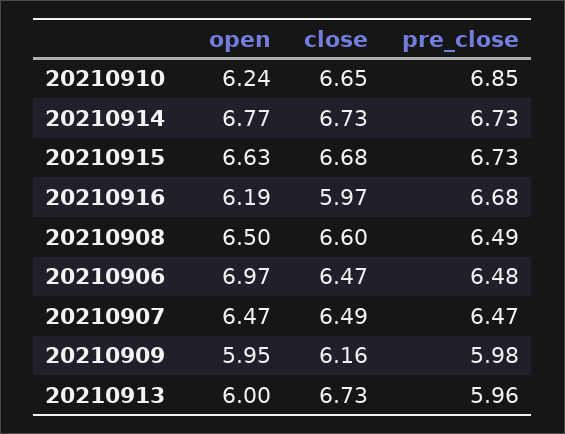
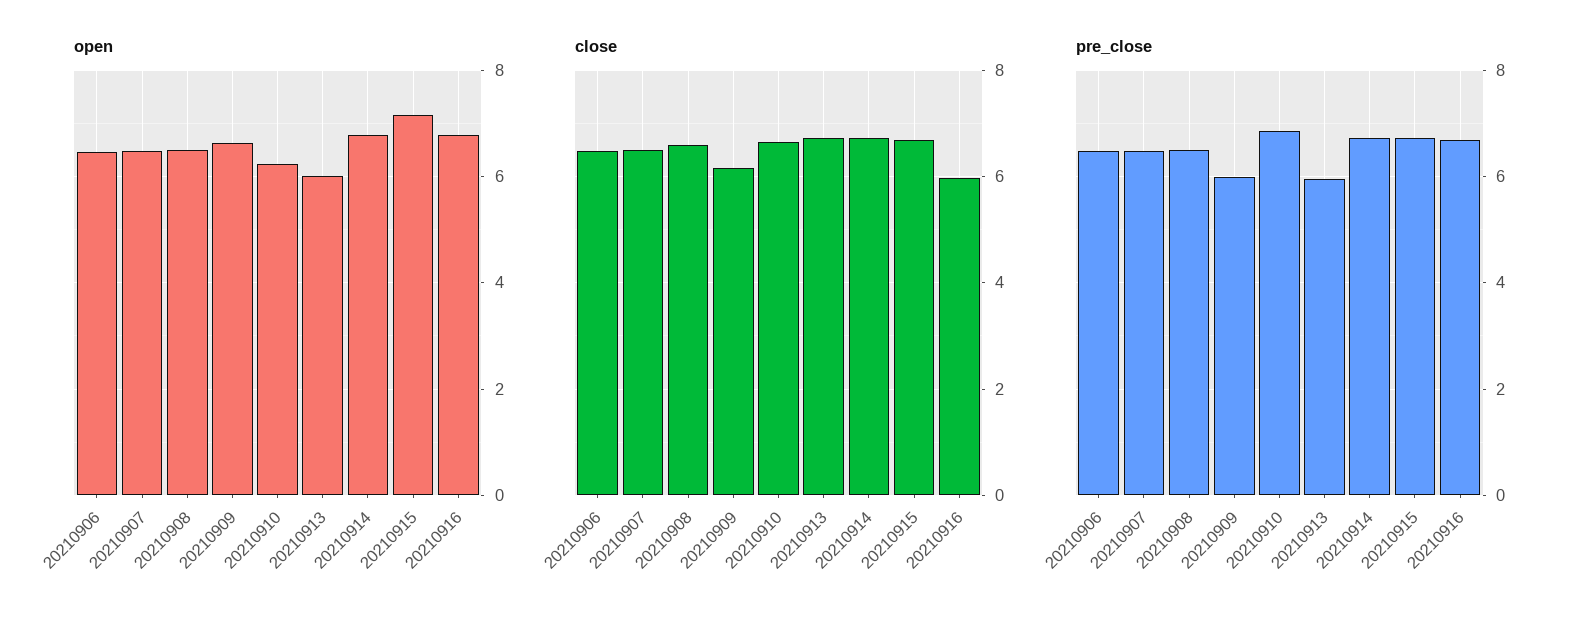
  {
    "open": {
      "20210910": 6.24,
      "20210914": 6.77,
-     "20210915": 6.63,
+     "20210915": 7.2,
-     "20210916": 6.19,
+     "20210916": 6.8,
      "20210908": 6.5,
-     "20210906": 6.97,
+     "20210906": 6.4,
      "20210907": 6.47,
-     "20210909": 5.95,
+     "20210909": 6.6,
      "20210913": 6
    },
    "close": {
      "20210910": 6.65,
      "20210914": 6.73,
      "20210915": 6.68,
      "20210916": 5.97,
      "20210908": 6.6,
      "20210906": 6.47,
      "20210907": 6.49,
      "20210909": 6.16,
      "20210913": 6.73
    },
    "pre_close": {
      "20210910": 6.85,
      "20210914": 6.73,
      "20210915": 6.73,
      "20210916": 6.68,
      "20210908": 6.49,
      "20210906": 6.48,
      "20210907": 6.47,
      "20210909": 5.98,
      "20210913": 5.96
    }
  }

